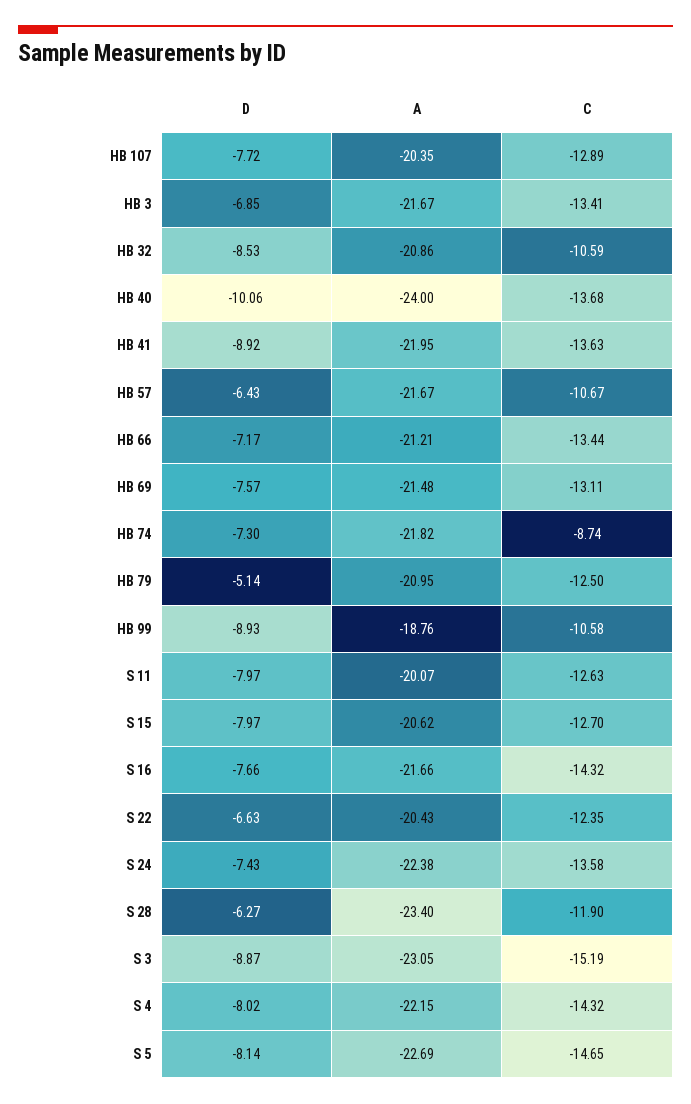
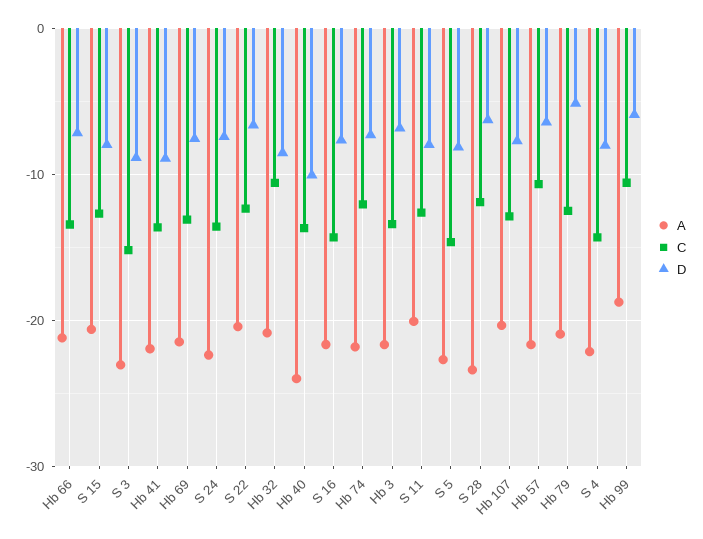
  {
    "D": {
      "HB 107": -7.72,
      "HB 3": -6.85,
      "HB 32": -8.53,
      "HB 40": -10.06,
      "HB 41": -8.92,
      "HB 57": -6.43,
      "HB 66": -7.17,
      "HB 69": -7.57,
      "HB 74": -7.3,
      "HB 79": -5.14,
-     "HB 99": -8.93,
+     "HB 99": -6,
      "S 11": -7.97,
      "S 15": -7.97,
      "S 16": -7.66,
      "S 22": -6.63,
      "S 24": -7.43,
      "S 28": -6.27,
      "S 3": -8.87,
      "S 4": -8.02,
      "S 5": -8.14
    },
    "A": {
      "HB 107": -20.35,
      "HB 3": -21.67,
      "HB 32": -20.86,
      "HB 40": -24,
      "HB 41": -21.95,
      "HB 57": -21.67,
      "HB 66": -21.21,
      "HB 69": -21.48,
      "HB 74": -21.82,
      "HB 79": -20.95,
      "HB 99": -18.76,
      "S 11": -20.07,
      "S 15": -20.62,
      "S 16": -21.66,
      "S 22": -20.43,
      "S 24": -22.38,
      "S 28": -23.4,
      "S 3": -23.05,
      "S 4": -22.15,
      "S 5": -22.69
    },
    "C": {
      "HB 107": -12.89,
      "HB 3": -13.41,
      "HB 32": -10.59,
      "HB 40": -13.68,
      "HB 41": -13.63,
      "HB 57": -10.67,
      "HB 66": -13.44,
      "HB 69": -13.11,
-     "HB 74": -8.74,
+     "HB 74": -12,
      "HB 79": -12.5,
      "HB 99": -10.58,
      "S 11": -12.63,
      "S 15": -12.7,
      "S 16": -14.32,
      "S 22": -12.35,
      "S 24": -13.58,
      "S 28": -11.9,
      "S 3": -15.19,
      "S 4": -14.32,
      "S 5": -14.65
    }
  }

